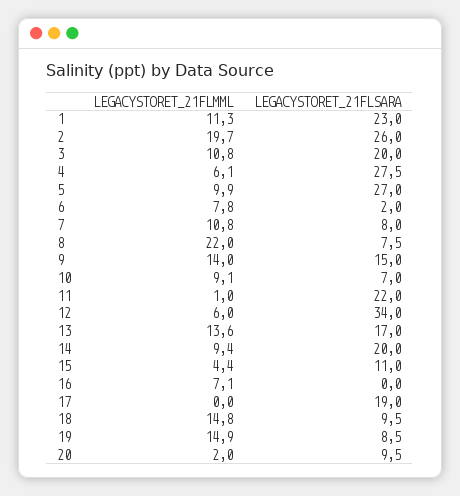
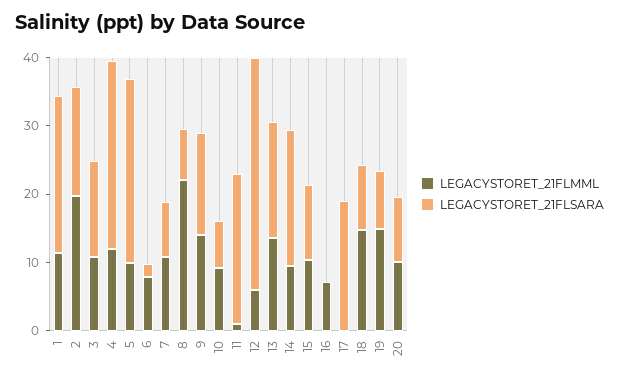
  {
    "LEGACYSTORET_21FLMML": {
      "1": 11.3,
      "2": 19.7,
      "3": 10.8,
-     "4": 6.1,
+     "4": 12,
      "5": 9.9,
      "6": 7.8,
      "7": 10.8,
      "8": 22,
      "9": 14,
      "10": 9.1,
      "11": 1,
      "12": 6,
      "13": 13.6,
      "14": 9.4,
-     "15": 4.4,
+     "15": 10,
      "16": 7.1,
      "17": 0,
      "18": 14.8,
      "19": 14.9,
-     "20": 2
+     "20": 10
    },
    "LEGACYSTORET_21FLSARA": {
      "1": 23,
-     "2": 26,
+     "2": 16,
-     "3": 20,
+     "3": 14,
      "4": 27.5,
      "5": 27,
      "6": 2,
      "7": 8,
      "8": 7.5,
      "9": 15,
      "10": 7,
      "11": 22,
      "12": 34,
      "13": 17,
      "14": 20,
      "15": 11,
      "16": 0,
      "17": 19,
      "18": 9.5,
      "19": 8.5,
      "20": 9.5
    }
  }

